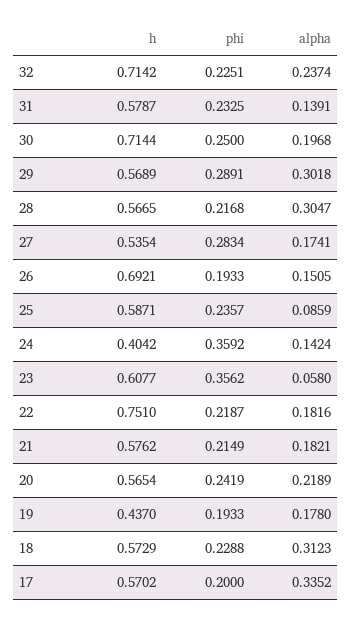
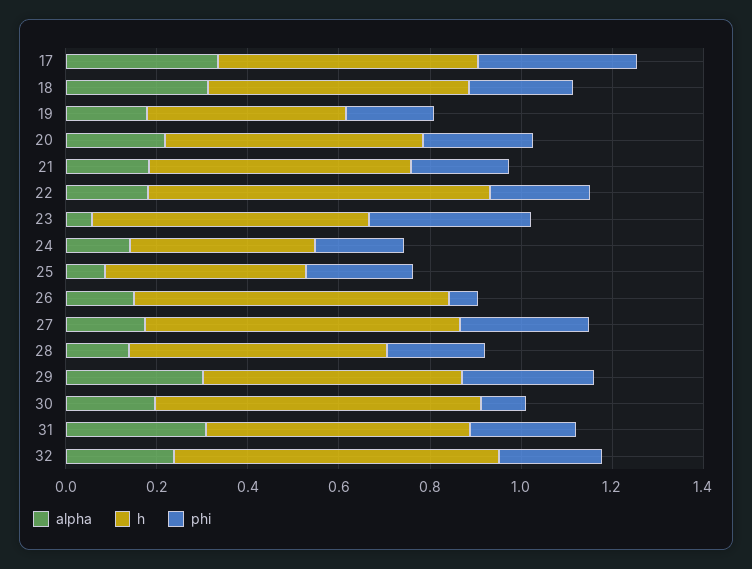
  {
    "h": {
      "32": 0.7142,
      "31": 0.5787,
      "30": 0.7144,
      "29": 0.5689,
      "28": 0.5665,
-     "27": 0.5354,
+     "27": 0.7,
      "26": 0.6921,
-     "25": 0.5871,
+     "25": 0.45,
      "24": 0.4042,
      "23": 0.6077,
      "22": 0.751,
      "21": 0.5762,
      "20": 0.5654,
      "19": 0.437,
      "18": 0.5729,
      "17": 0.5702
    },
    "phi": {
      "32": 0.2251,
      "31": 0.2325,
-     "30": 0.25,
+     "30": 0.1,
      "29": 0.2891,
      "28": 0.2168,
      "27": 0.2834,
-     "26": 0.1933,
+     "26": 0.05,
      "25": 0.2357,
-     "24": 0.3592,
+     "24": 0.2,
      "23": 0.3562,
      "22": 0.2187,
      "21": 0.2149,
      "20": 0.2419,
      "19": 0.1933,
      "18": 0.2288,
-     "17": 0.2
+     "17": 0.35
    },
    "alpha": {
      "32": 0.2374,
-     "31": 0.1391,
+     "31": 0.3,
      "30": 0.1968,
      "29": 0.3018,
-     "28": 0.3047,
+     "28": 0.15,
      "27": 0.1741,
      "26": 0.1505,
      "25": 0.0859,
      "24": 0.1424,
      "23": 0.058,
      "22": 0.1816,
      "21": 0.1821,
      "20": 0.2189,
      "19": 0.178,
      "18": 0.3123,
      "17": 0.3352
    }
  }

